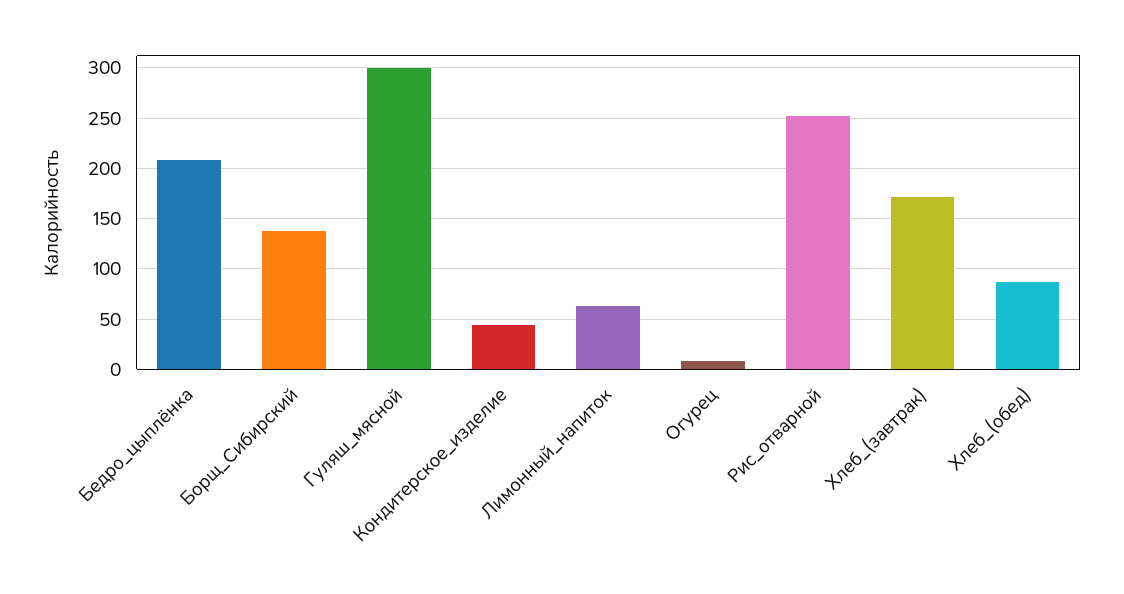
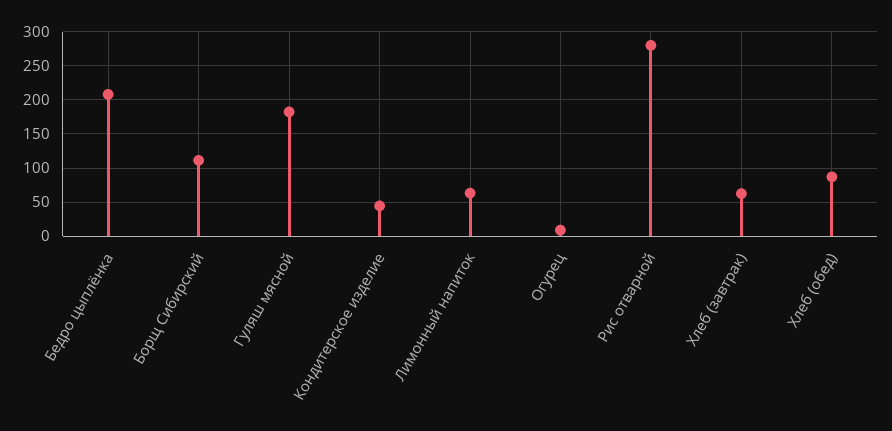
  {
    "Бедро_цыплёнка": 210,
-   "Борщ_Сибирский": 140,
+   "Борщ_Сибирский": 110,
-   "Гуляш_мясной": 300,
+   "Гуляш_мясной": 180,
    "Кондитерское_изделие": 40,
    "Лимонный_напиток": 60,
    "Огурец": 10,
-   "Рис_отварной": 250,
+   "Рис_отварной": 280,
-   "Хлеб_(завтрак)": 170,
+   "Хлеб_(завтрак)": 60,
    "Хлеб_(обед)": 90
  }

